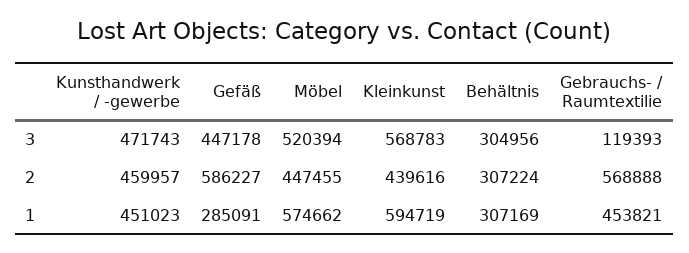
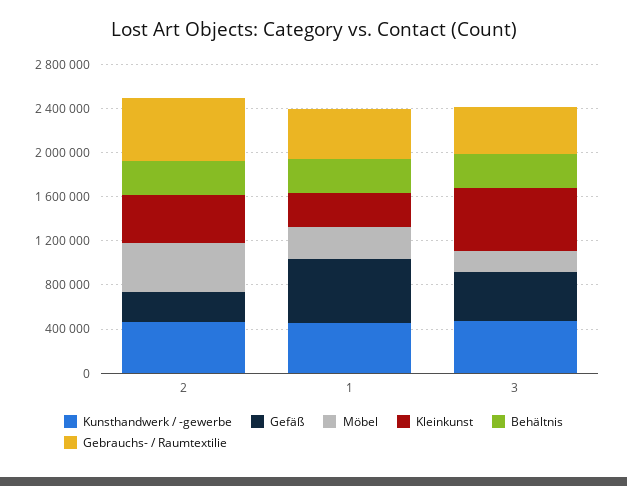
  {
    "Kunsthandwerk / -gewerbe": {
      "3": 471743,
      "2": 459957,
      "1": 451023
    },
    "Gefäß": {
      "3": 447178,
-     "2": 586227,
+     "2": 300000,
-     "1": 285091
+     "1": 600000
    },
    "Möbel": {
-     "3": 520394,
+     "3": 200000,
      "2": 447455,
-     "1": 574662
+     "1": 300000
    },
    "Kleinkunst": {
      "3": 568783,
      "2": 439616,
-     "1": 594719
+     "1": 300000
    },
    "Behältnis": {
      "3": 304956,
      "2": 307224,
      "1": 307169
    },
    "Gebrauchs- / Raumtextilie": {
-     "3": 119393,
+     "3": 400000,
      "2": 568888,
      "1": 453821
    }
  }

